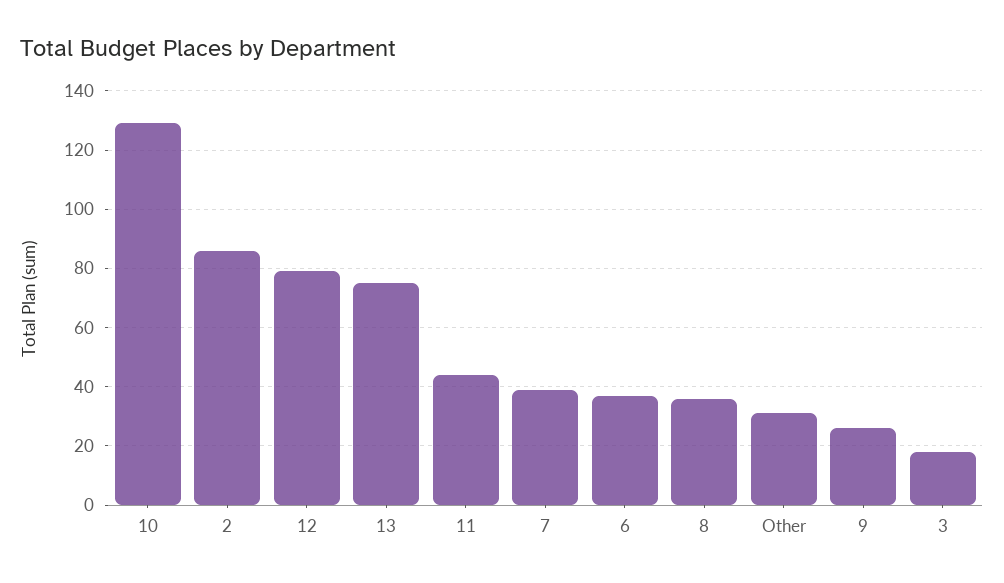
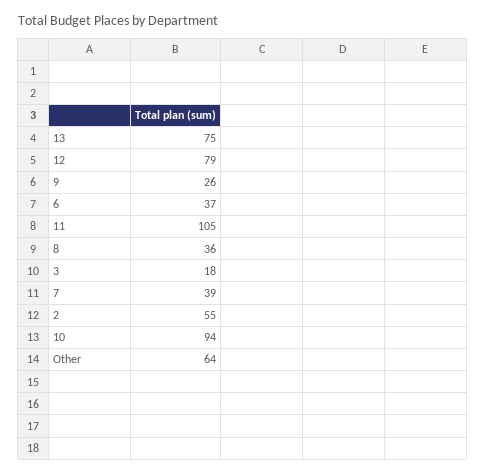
  {
-   "10": 130,
+   "10": 94,
-   "2": 85,
+   "2": 55,
    "12": 79,
    "13": 75,
-   "11": 45,
+   "11": 105,
    "7": 39,
    "6": 37,
    "8": 36,
-   "Other": 30,
+   "Other": 64,
    "9": 26,
    "3": 18
  }

